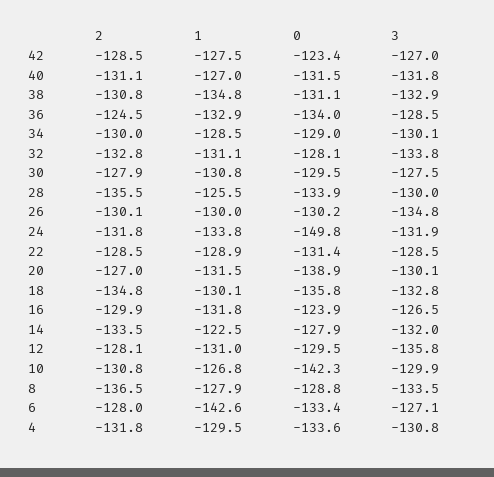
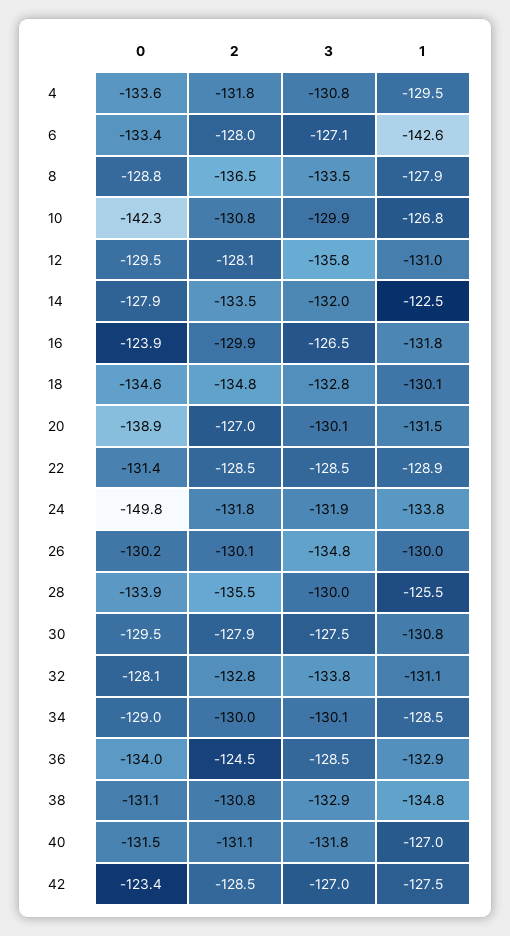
  {
    "2": {
      "42": -128.5,
      "40": -131.1,
      "38": -130.8,
      "36": -124.5,
      "34": -130,
      "32": -132.8,
      "30": -127.9,
      "28": -135.5,
      "26": -130.1,
      "24": -131.8,
      "22": -128.5,
      "20": -127,
      "18": -134.8,
      "16": -129.9,
      "14": -133.5,
      "12": -128.1,
      "10": -130.8,
      "8": -136.5,
      "6": -128,
      "4": -131.8
    },
    "1": {
      "42": -127.5,
      "40": -127,
      "38": -134.8,
      "36": -132.9,
      "34": -128.5,
      "32": -131.1,
      "30": -130.8,
      "28": -125.5,
      "26": -130,
      "24": -133.8,
      "22": -128.9,
      "20": -131.5,
      "18": -130.1,
      "16": -131.8,
      "14": -122.5,
      "12": -131,
      "10": -126.8,
      "8": -127.9,
      "6": -142.6,
      "4": -129.5
    },
    "0": {
      "42": -123.4,
      "40": -131.5,
      "38": -131.1,
      "36": -134,
      "34": -129,
      "32": -128.1,
      "30": -129.5,
      "28": -133.9,
      "26": -130.2,
      "24": -149.8,
      "22": -131.4,
      "20": -138.9,
-     "18": -135.8,
+     "18": -134.6,
      "16": -123.9,
      "14": -127.9,
      "12": -129.5,
      "10": -142.3,
      "8": -128.8,
      "6": -133.4,
      "4": -133.6
    },
    "3": {
      "42": -127,
      "40": -131.8,
      "38": -132.9,
      "36": -128.5,
      "34": -130.1,
      "32": -133.8,
      "30": -127.5,
      "28": -130,
      "26": -134.8,
      "24": -131.9,
      "22": -128.5,
      "20": -130.1,
      "18": -132.8,
      "16": -126.5,
      "14": -132,
      "12": -135.8,
      "10": -129.9,
      "8": -133.5,
      "6": -127.1,
      "4": -130.8
    }
  }

